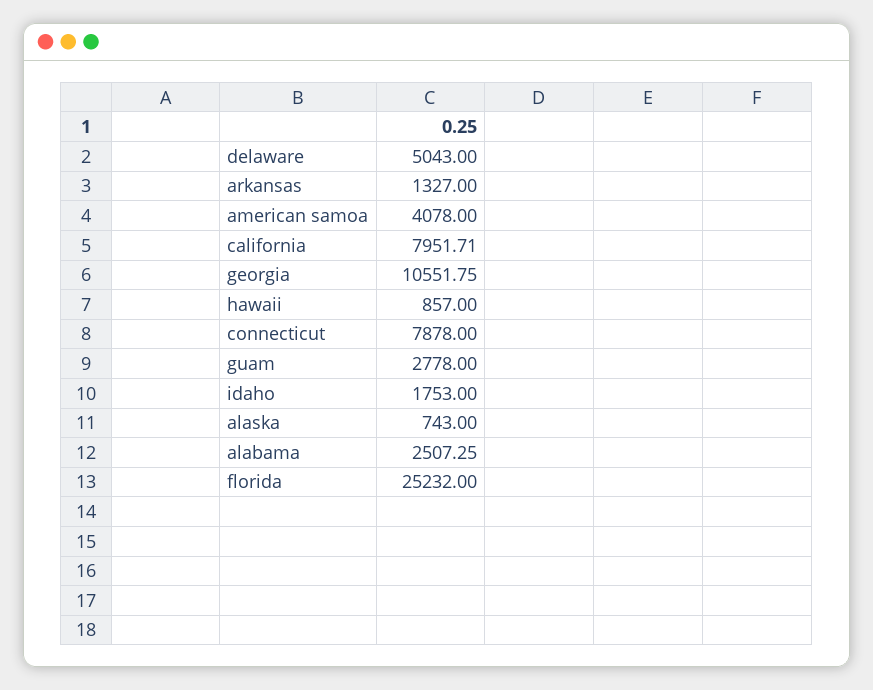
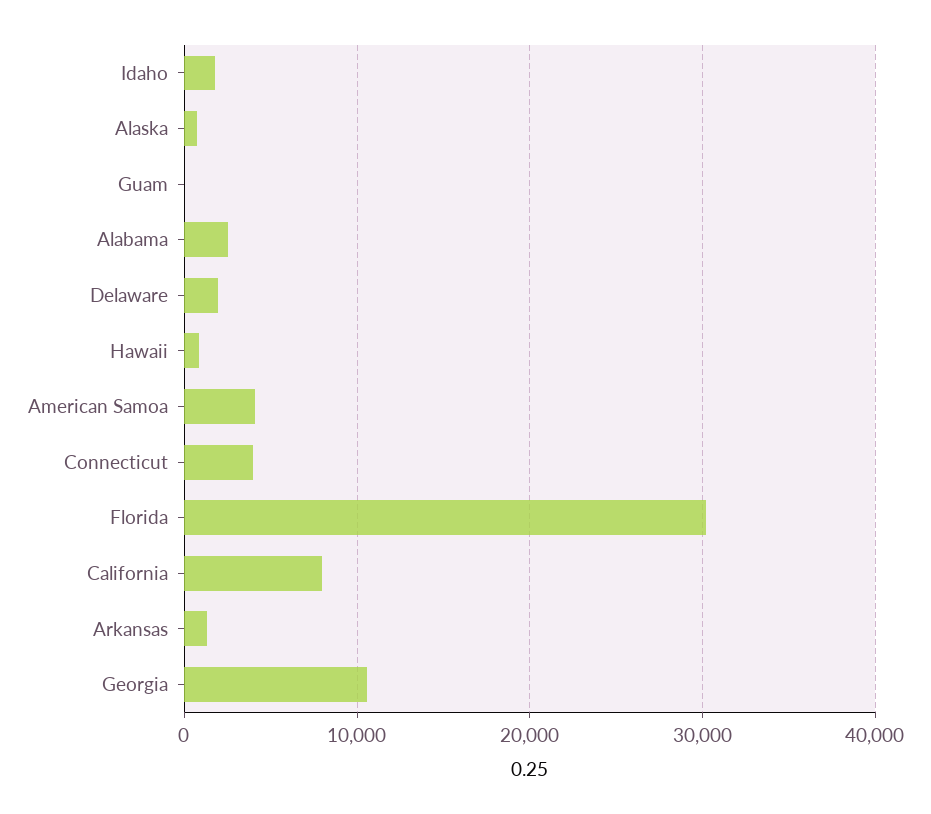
  {
-   "delaware": 5043,
+   "delaware": 2000,
    "arkansas": 1327,
    "american samoa": 4078,
    "california": 7951.71,
    "georgia": 10551.75,
    "hawaii": 857,
-   "connecticut": 7878,
+   "connecticut": 4000,
-   "guam": 2778,
+   "guam": 0,
    "idaho": 1753,
    "alaska": 743,
    "alabama": 2507.25,
-   "florida": 25232
+   "florida": 30000
  }

